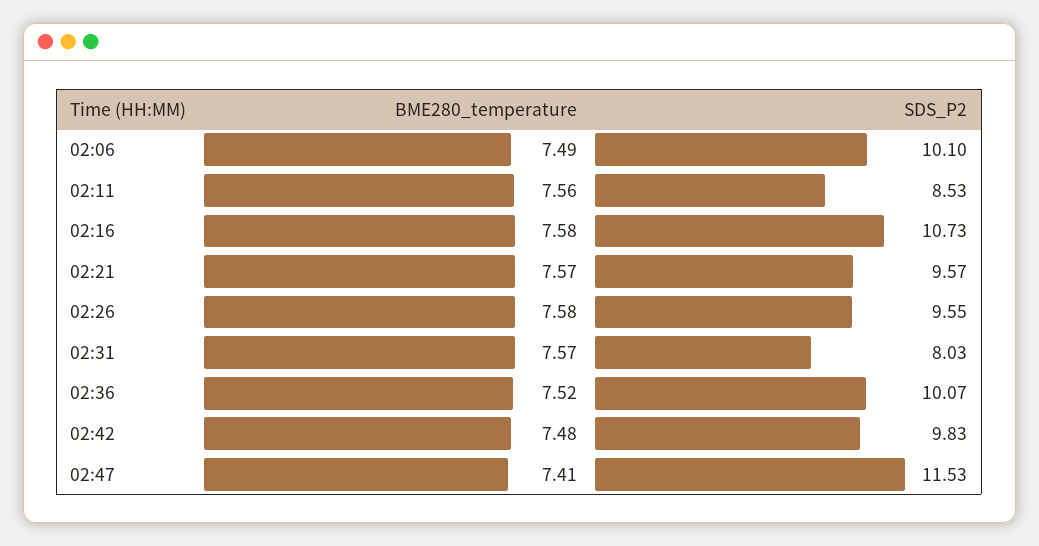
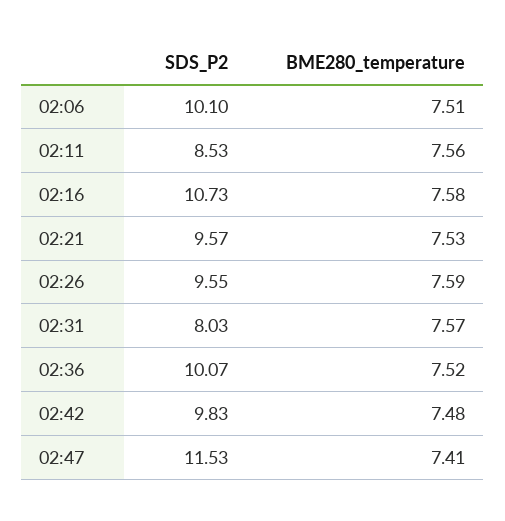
  {
    "BME280_temperature": {
-     "02:06": 7.49,
+     "02:06": 7.51,
      "02:11": 7.56,
      "02:16": 7.58,
-     "02:21": 7.57,
+     "02:21": 7.53,
-     "02:26": 7.58,
+     "02:26": 7.59,
      "02:31": 7.57,
      "02:36": 7.52,
      "02:42": 7.48,
      "02:47": 7.41
    },
    "SDS_P2": {
      "02:06": 10.1,
      "02:11": 8.53,
      "02:16": 10.73,
      "02:21": 9.57,
      "02:26": 9.55,
      "02:31": 8.03,
      "02:36": 10.07,
      "02:42": 9.83,
      "02:47": 11.53
    }
  }

